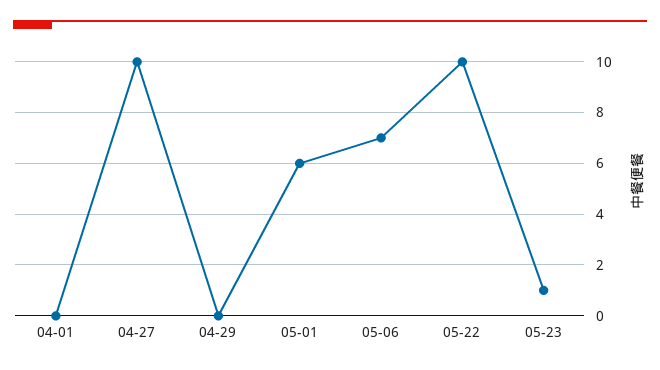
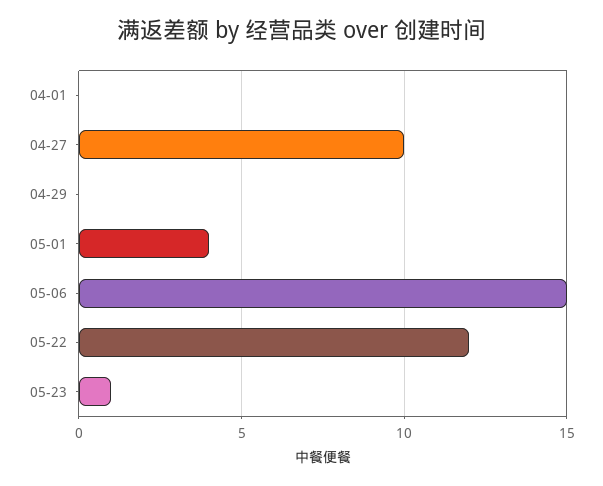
  {
    "04-01": 0,
    "04-27": 10,
    "04-29": 0,
-   "05-01": 6,
+   "05-01": 4,
-   "05-06": 7,
+   "05-06": 15,
-   "05-22": 10,
+   "05-22": 12,
    "05-23": 1
  }

